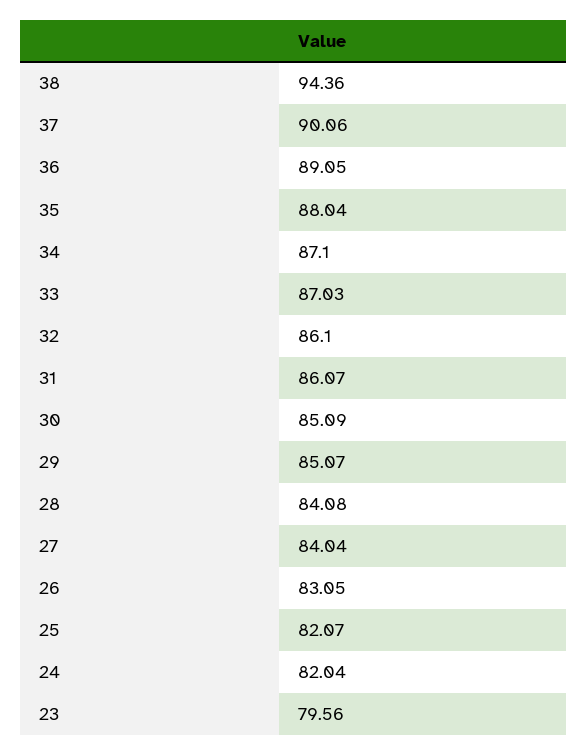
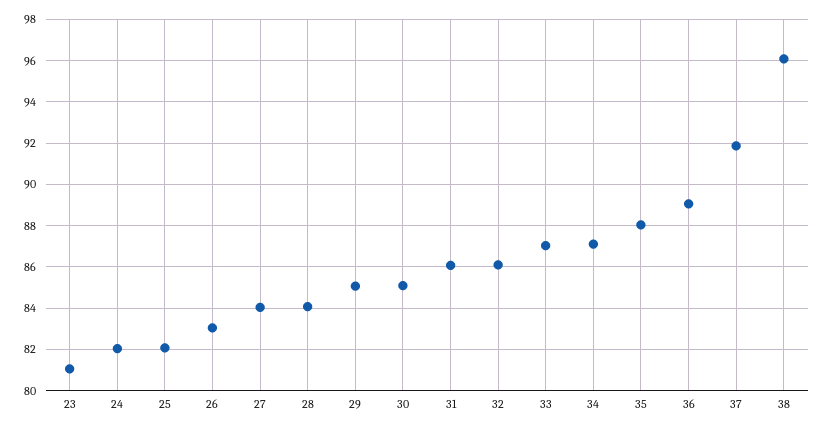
  {
-   "38": 94.36,
+   "38": 96,
-   "37": 90.06,
+   "37": 92,
    "36": 89.05,
    "35": 88.04,
    "34": 87.1,
    "33": 87.03,
    "32": 86.1,
    "31": 86.07,
    "30": 85.09,
    "29": 85.07,
    "28": 84.08,
    "27": 84.04,
    "26": 83.05,
    "25": 82.07,
    "24": 82.04,
-   "23": 79.56
+   "23": 81
  }

